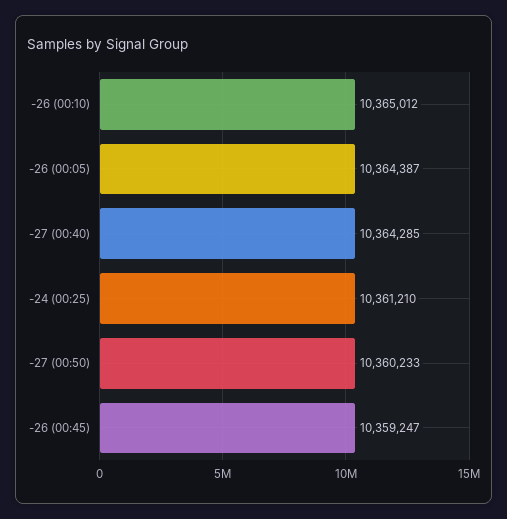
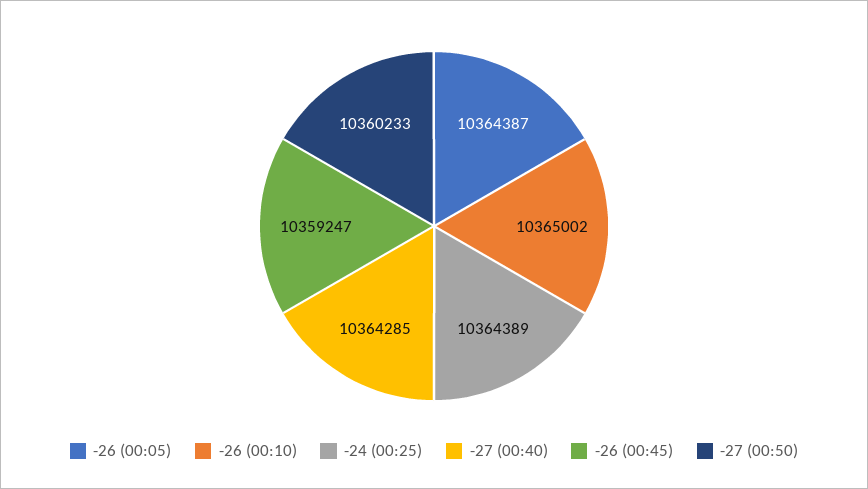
  {
-   "-26 (00:10)": 10365012,
+   "-26 (00:10)": 10365002,
    "-26 (00:05)": 10364387,
    "-27 (00:40)": 10364285,
-   "-24 (00:25)": 10361210,
+   "-24 (00:25)": 10364389,
    "-27 (00:50)": 10360233,
    "-26 (00:45)": 10359247
  }

